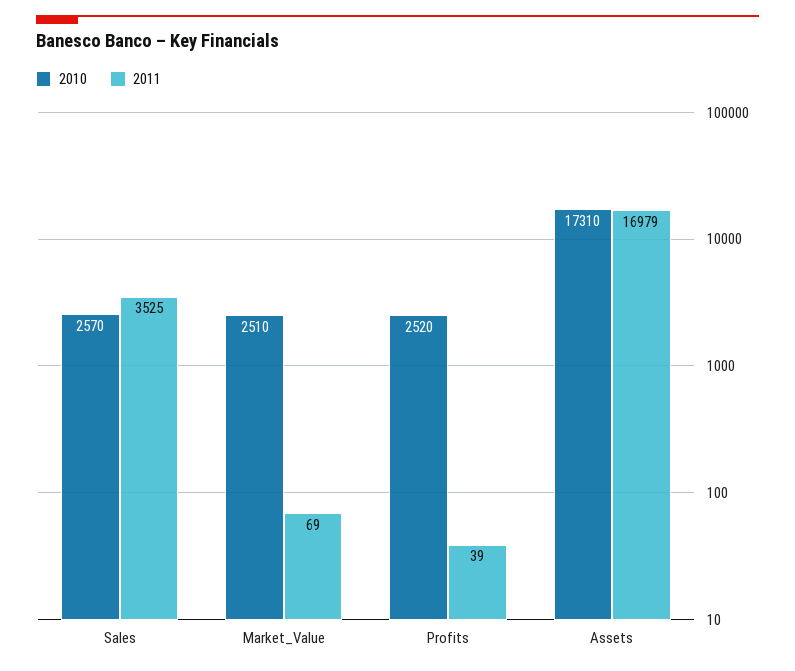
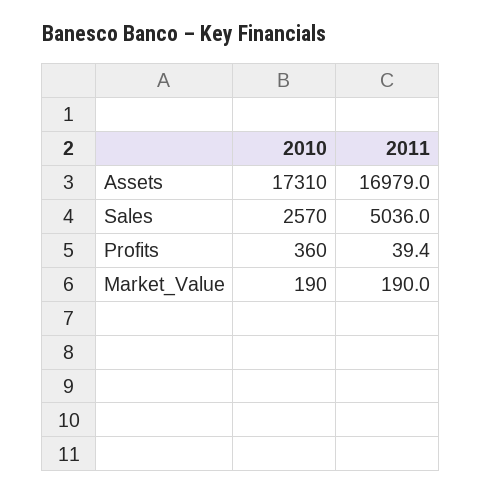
  {
    "2010": {
      "Sales": 2570,
-     "Market_Value": 2510,
+     "Market_Value": 190,
-     "Profits": 2520,
+     "Profits": 360,
      "Assets": 17310
    },
    "2011": {
-     "Sales": 3525,
+     "Sales": 5036,
-     "Market_Value": 69,
+     "Market_Value": 190,
      "Profits": 39.4,
      "Assets": 16979
    }
  }

